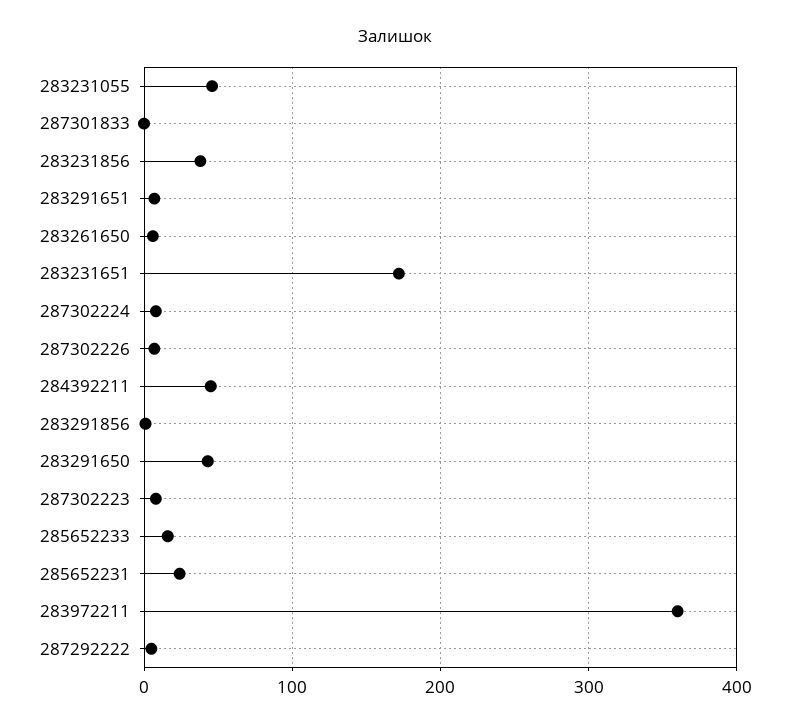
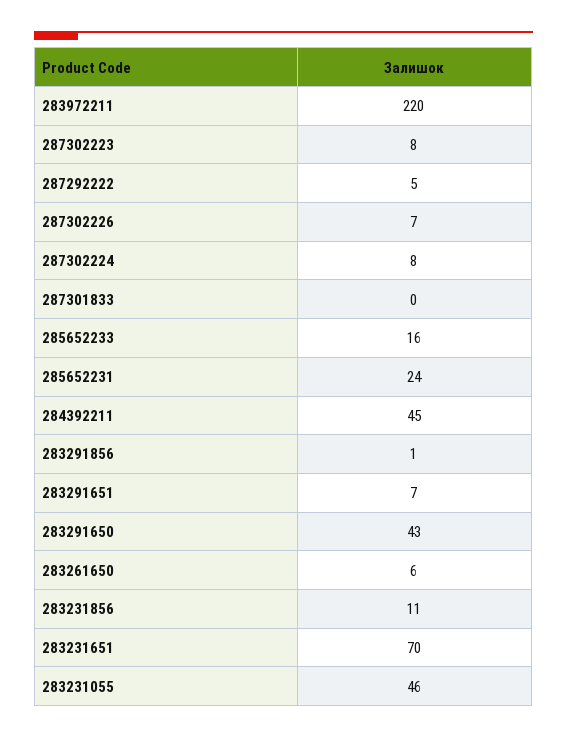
  {
    "283231055": 46,
    "287301833": 0,
-   "283231856": 40,
+   "283231856": 11,
    "283291651": 7,
    "283261650": 6,
-   "283231651": 170,
+   "283231651": 70,
    "287302224": 8,
    "287302226": 7,
    "284392211": 45,
    "283291856": 1,
    "283291650": 43,
    "287302223": 8,
    "285652233": 16,
    "285652231": 24,
-   "283972211": 360,
+   "283972211": 220,
    "287292222": 5
  }

